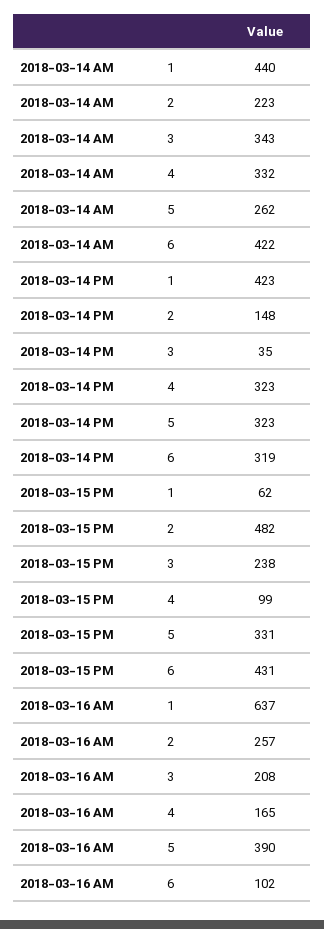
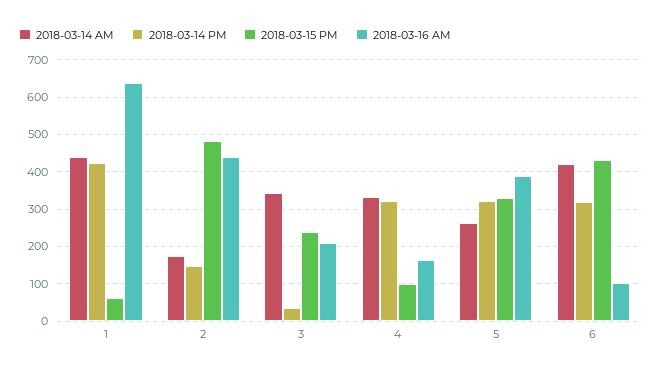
  {
    "2018-03-14 AM": {
      "1": 440,
-     "2": 223,
+     "2": 180,
      "3": 343,
      "4": 332,
      "5": 262,
      "6": 422
    },
    "2018-03-14 PM": {
      "1": 423,
      "2": 148,
      "3": 35,
      "4": 323,
      "5": 323,
      "6": 319
    },
    "2018-03-15 PM": {
      "1": 62,
      "2": 482,
      "3": 238,
      "4": 99,
      "5": 331,
      "6": 431
    },
    "2018-03-16 AM": {
      "1": 637,
-     "2": 257,
+     "2": 440,
      "3": 208,
      "4": 165,
      "5": 390,
      "6": 102
    }
  }

